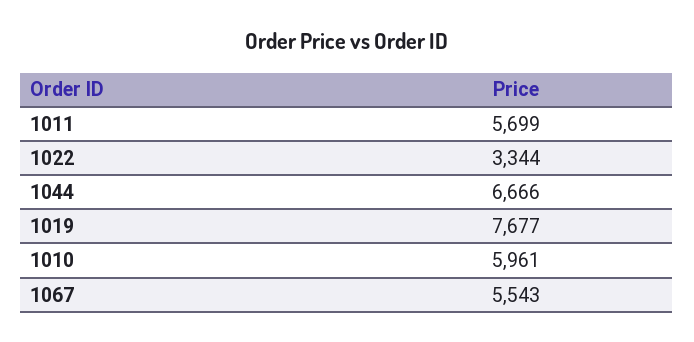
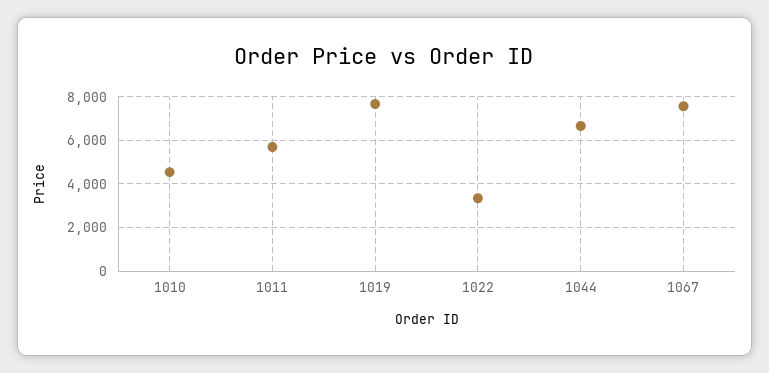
  {
    "1011": 5699,
    "1022": 3344,
    "1044": 6666,
    "1019": 7677,
-   "1010": 5961,
+   "1010": 4500,
-   "1067": 5543
+   "1067": 7500
  }

